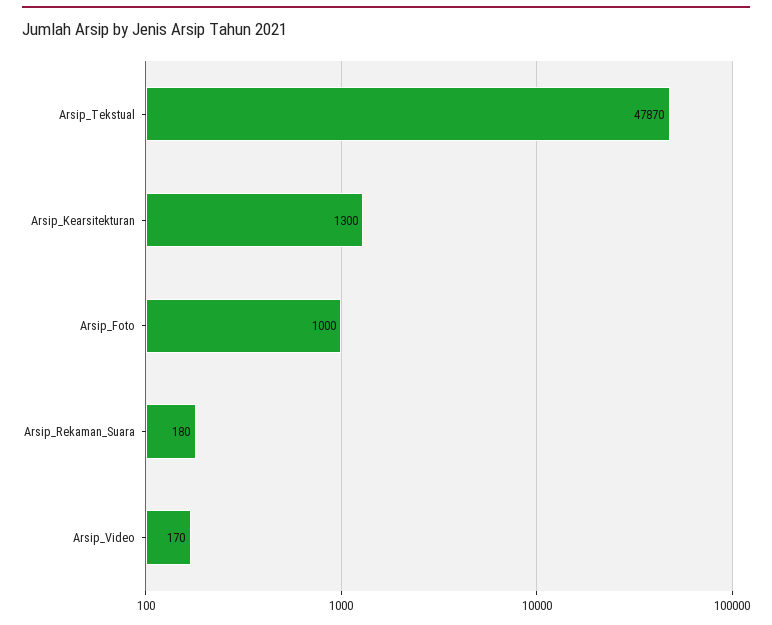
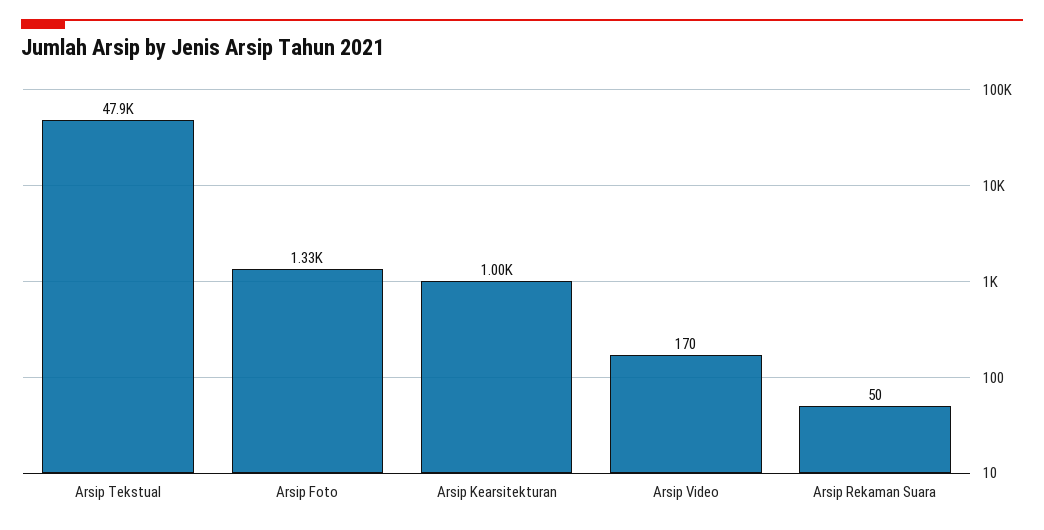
  {
    "Arsip_Tekstual": 47870,
-   "Arsip_Kearsitekturan": 1300,
+   "Arsip_Kearsitekturan": 1000,
-   "Arsip_Foto": 1000,
+   "Arsip_Foto": 1330,
-   "Arsip_Rekaman_Suara": 180,
+   "Arsip_Rekaman_Suara": 50,
    "Arsip_Video": 170
  }

